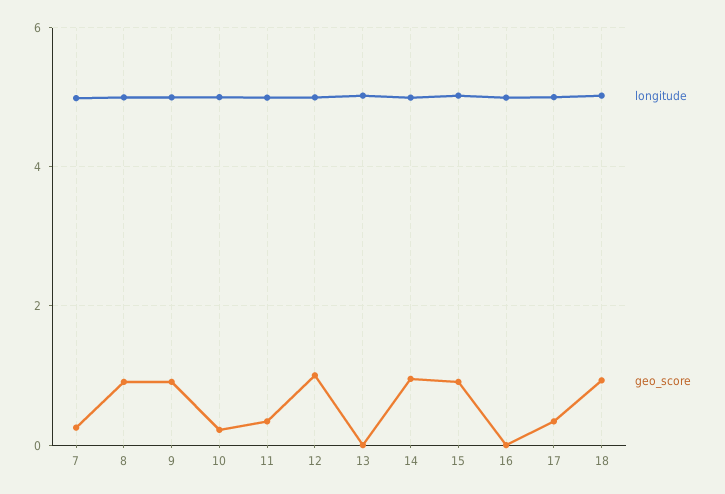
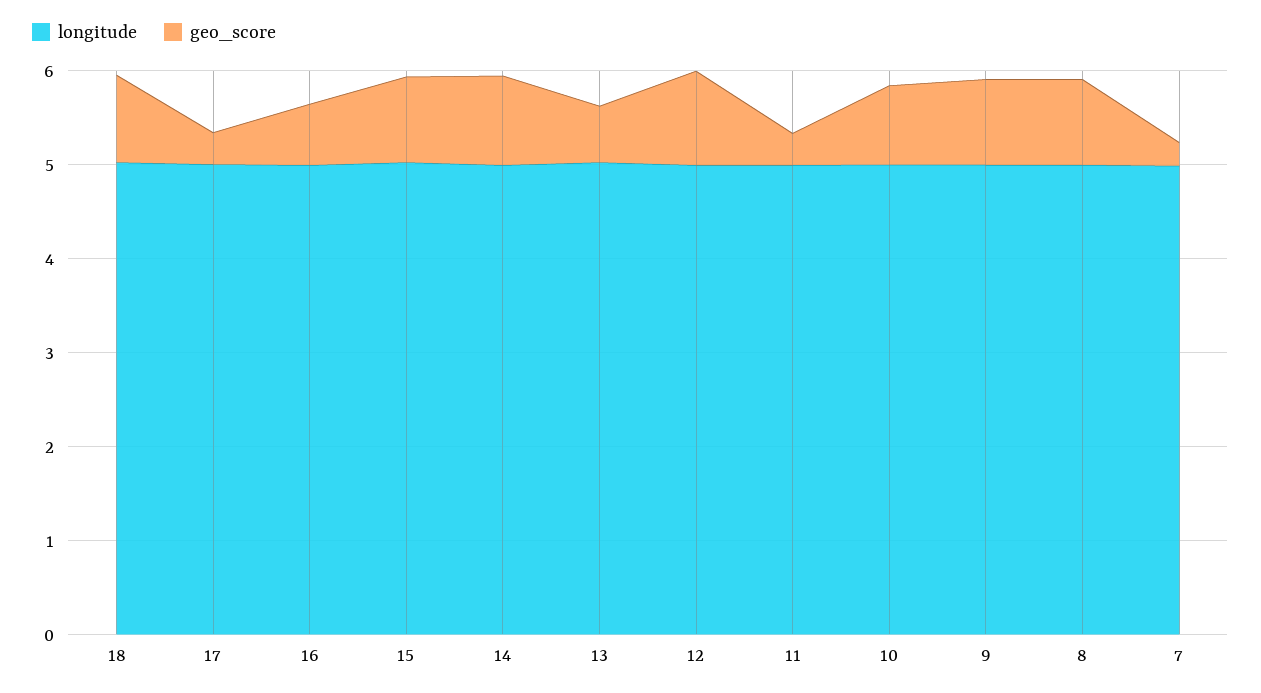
  {
    "longitude": {
      "7": 5,
      "8": 5,
      "9": 5,
      "10": 5,
      "11": 5,
      "12": 5,
      "13": 5,
      "14": 5,
      "15": 5,
      "16": 5,
      "17": 5,
      "18": 5
    },
    "geo_score": {
      "7": 0.2,
      "8": 1,
      "9": 1,
-     "10": 0.2,
+     "10": 0.8,
      "11": 0.4,
      "12": 1,
-     "13": 0,
+     "13": 0.6,
      "14": 1,
      "15": 1,
-     "16": 0,
+     "16": 0.6,
      "17": 0.4,
      "18": 1
    }
  }

